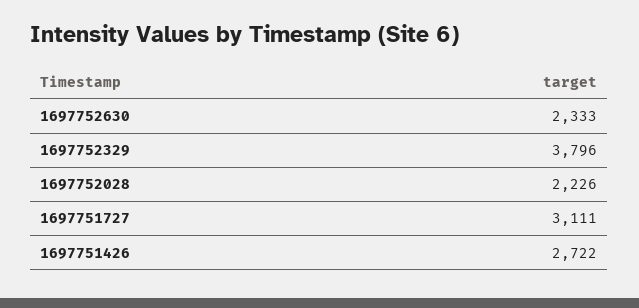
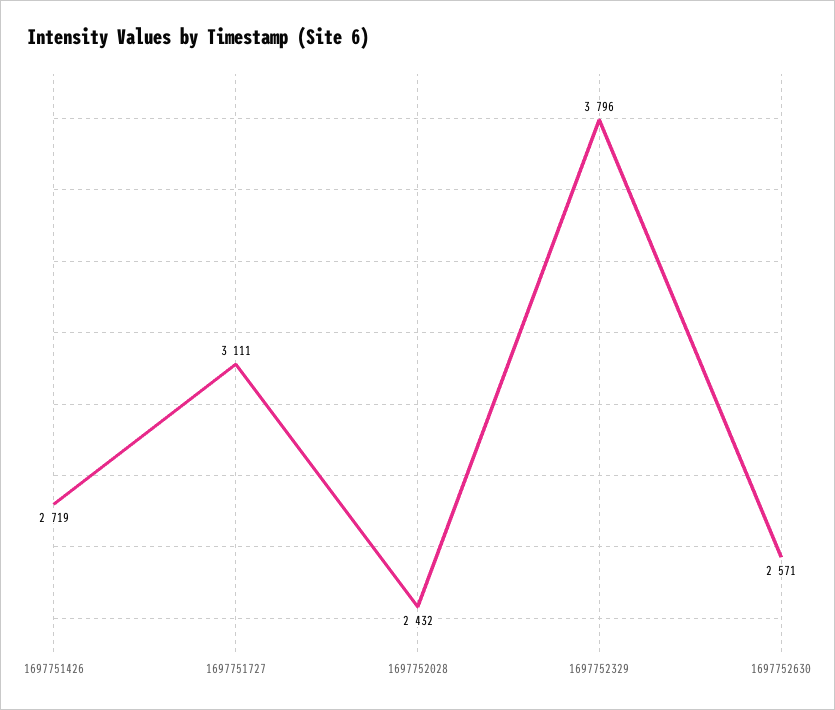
  {
-   "1697752630": 2333,
+   "1697752630": 2571,
    "1697752329": 3796,
-   "1697752028": 2226,
+   "1697752028": 2432,
    "1697751727": 3111,
-   "1697751426": 2722
+   "1697751426": 2719
  }

